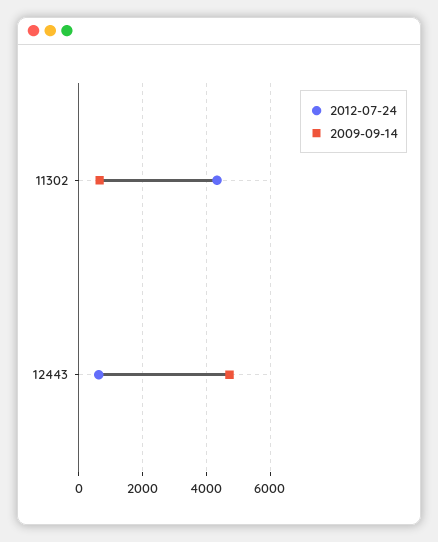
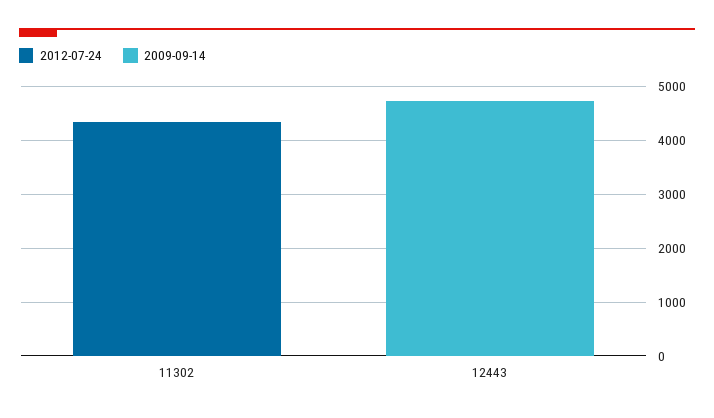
  {
    "2012-07-24": {
      "11302": 4400,
-     "12443": 600
+     "12443": 0
    },
    "2009-09-14": {
-     "11302": 600,
+     "11302": 0,
      "12443": 4800
    }
  }

